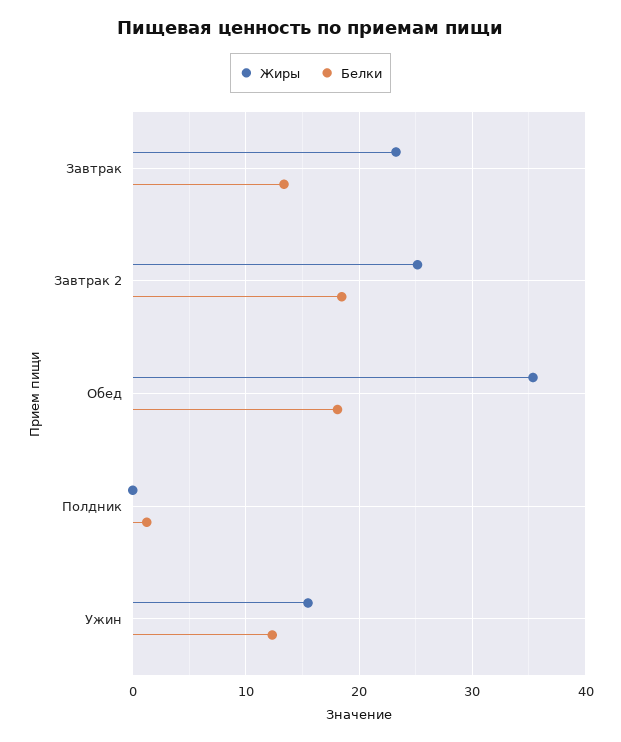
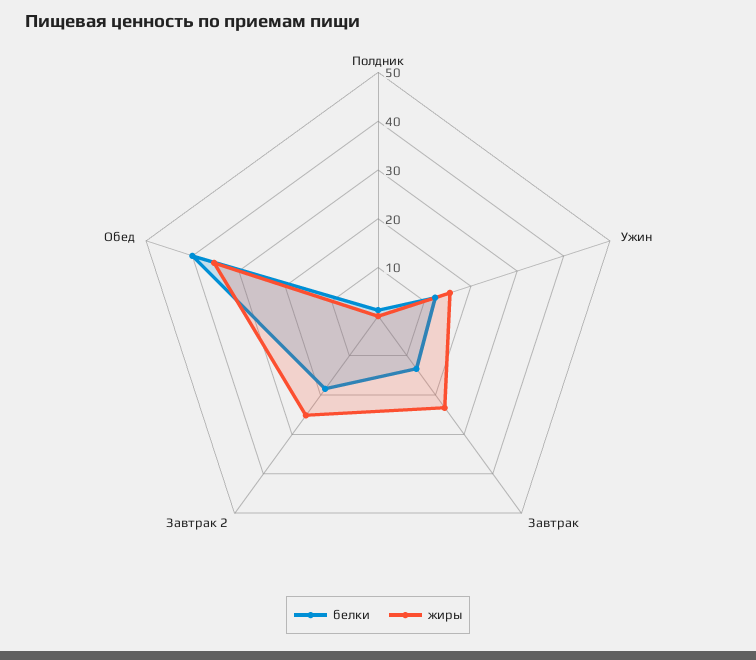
  {
    "Жиры": {
      "Завтрак": 23,
      "Завтрак 2": 25,
      "Обед": 35,
      "Полдник": 0,
      "Ужин": 15
    },
    "Белки": {
      "Завтрак": 13,
      "Завтрак 2": 18,
-     "Обед": 18,
+     "Обед": 40,
      "Полдник": 1,
      "Ужин": 12
    }
  }

